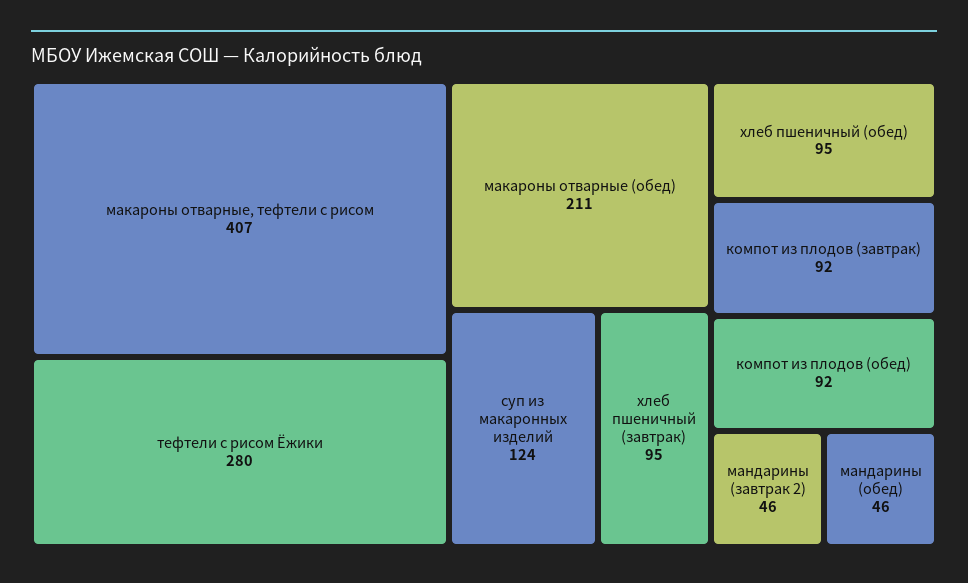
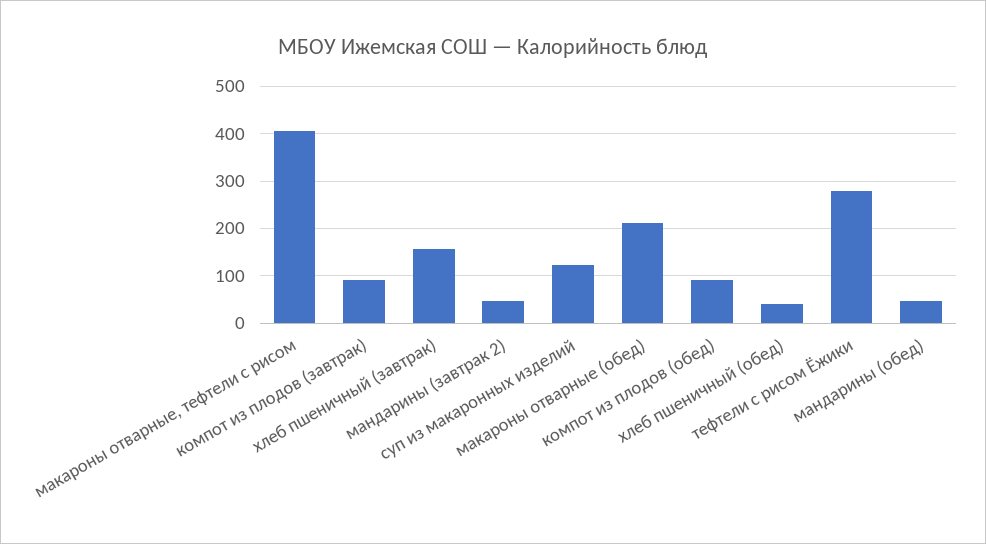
  {
    "макароны отварные, тефтели с рисом": 407,
    "тефтели с рисом Ёжики": 280,
    "макароны отварные (обед)": 211,
    "суп из макаронных изделий": 124,
-   "хлеб пшеничный (завтрак)": 95,
+   "хлеб пшеничный (завтрак)": 160,
-   "хлеб пшеничный (обед)": 95,
+   "хлеб пшеничный (обед)": 40,
    "компот из плодов (завтрак)": 92,
    "компот из плодов (обед)": 92,
    "мандарины (завтрак 2)": 46,
    "мандарины (обед)": 46
  }

